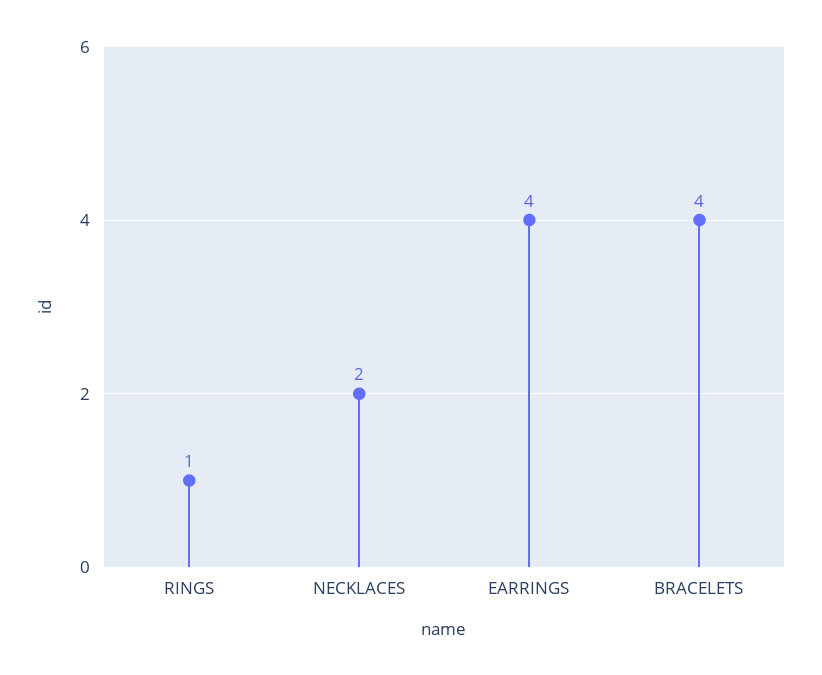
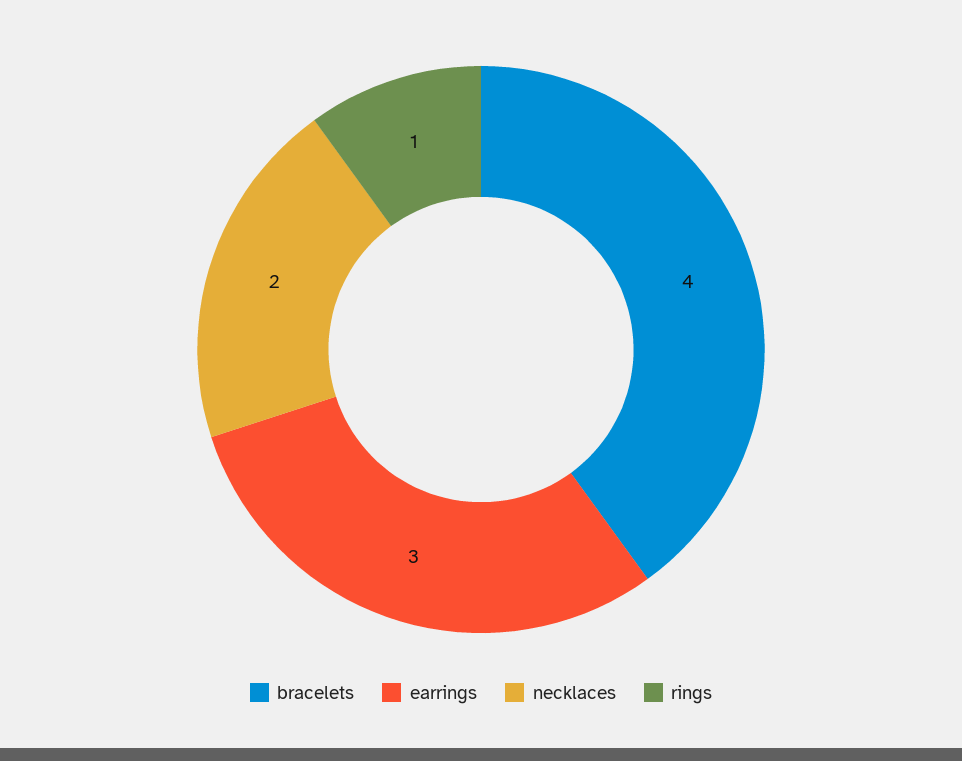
  {
    "RINGS": 1,
    "NECKLACES": 2,
-   "EARRINGS": 4,
+   "EARRINGS": 3,
    "BRACELETS": 4
  }

